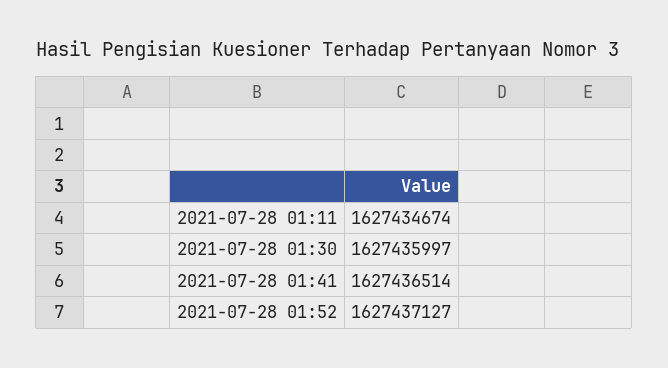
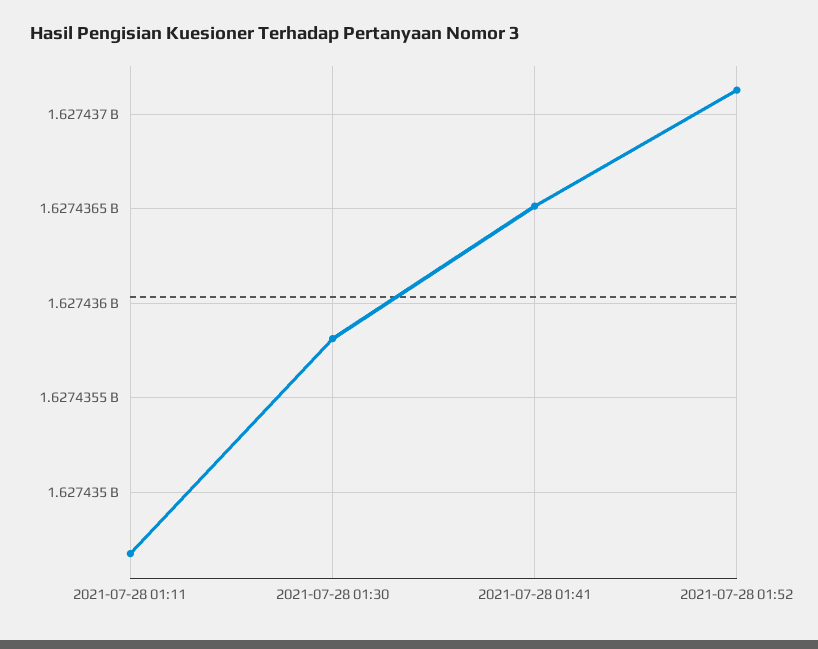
  {
    "2021-07-28 01:11": 1627434674,
-   "2021-07-28 01:30": 1627435997,
+   "2021-07-28 01:30": 1627435800,
    "2021-07-28 01:41": 1627436514,
    "2021-07-28 01:52": 1627437127
  }

